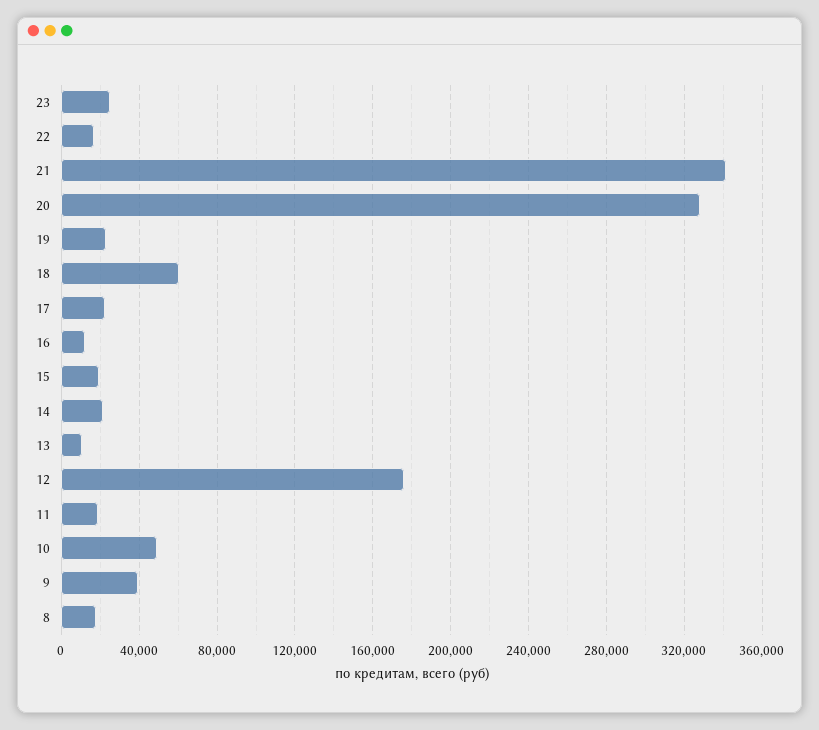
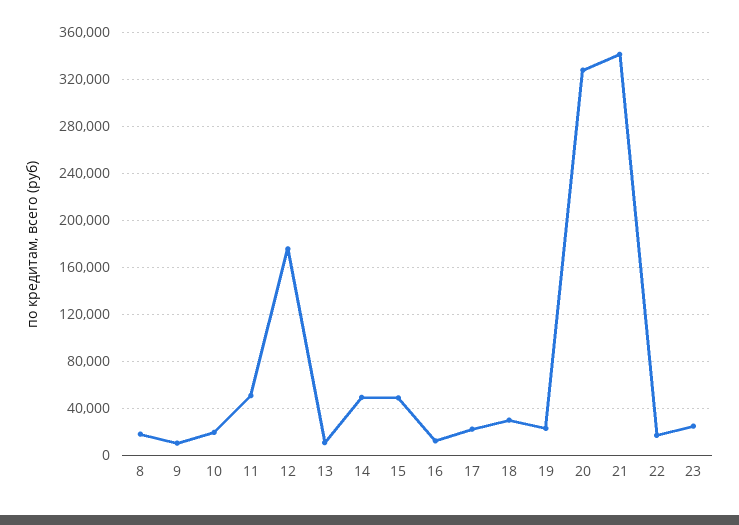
  {
    "23": 25000,
    "22": 15000,
    "21": 340000,
    "20": 330000,
    "19": 25000,
-   "18": 60000,
+   "18": 30000,
    "17": 20000,
    "16": 10000,
-   "15": 20000,
+   "15": 50000,
-   "14": 20000,
+   "14": 50000,
    "13": 10000,
    "12": 175000,
-   "11": 20000,
+   "11": 50000,
-   "10": 50000,
+   "10": 20000,
-   "9": 40000,
+   "9": 10000,
    "8": 20000
  }

